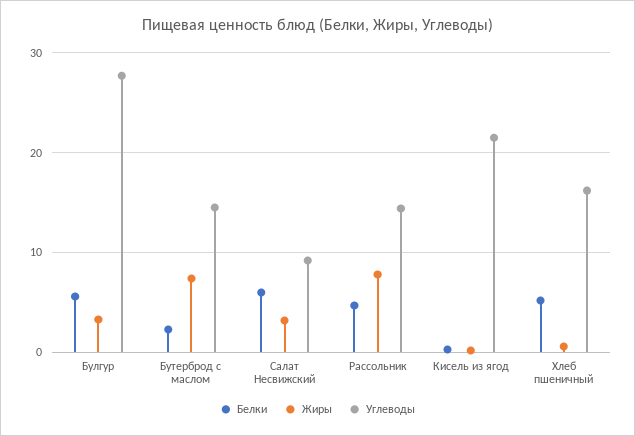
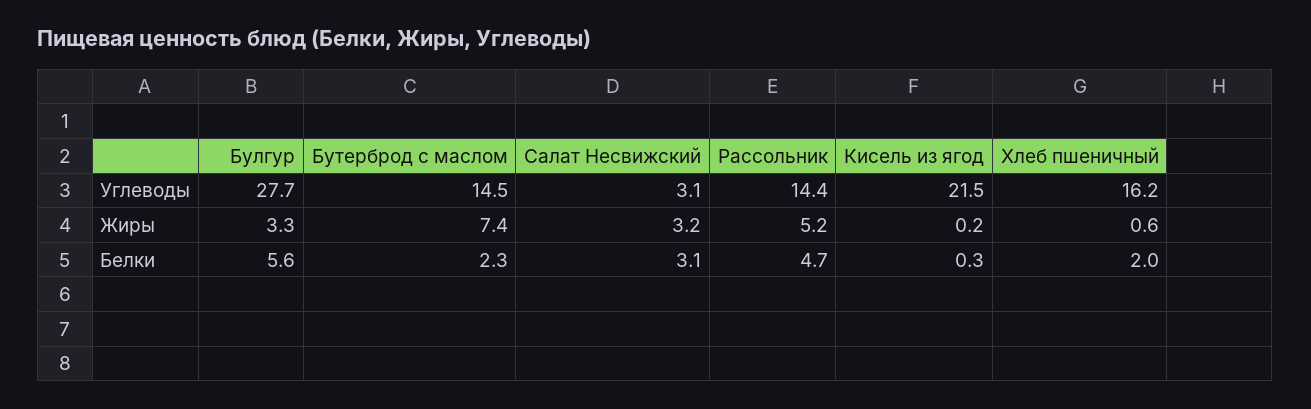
  {
    "Белки": {
      "Булгур": 5.6,
      "Бутерброд с маслом": 2.3,
-     "Салат Несвижский": 6,
+     "Салат Несвижский": 3.1,
      "Рассольник": 4.7,
      "Кисель из ягод": 0.3,
-     "Хлеб пшеничный": 5
+     "Хлеб пшеничный": 2
    },
    "Жиры": {
      "Булгур": 3.3,
      "Бутерброд с маслом": 7.4,
      "Салат Несвижский": 3.2,
-     "Рассольник": 8,
+     "Рассольник": 5.2,
      "Кисель из ягод": 0.2,
      "Хлеб пшеничный": 0.6
    },
    "Углеводы": {
      "Булгур": 27.7,
      "Бутерброд с маслом": 14.5,
-     "Салат Несвижский": 9,
+     "Салат Несвижский": 3.1,
      "Рассольник": 14.4,
      "Кисель из ягод": 21.5,
      "Хлеб пшеничный": 16.2
    }
  }

